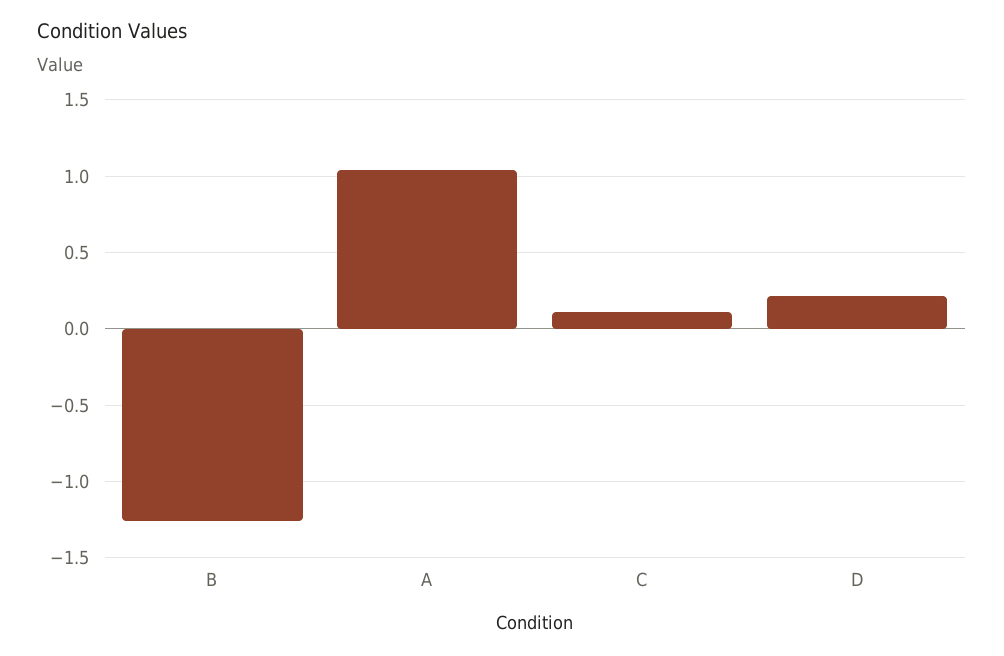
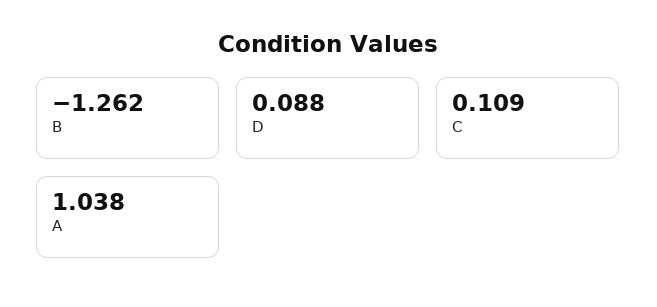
  {
    "B": -1.262,
    "A": 1.038,
    "C": 0.109,
-   "D": 0.2
+   "D": 0.088
  }

